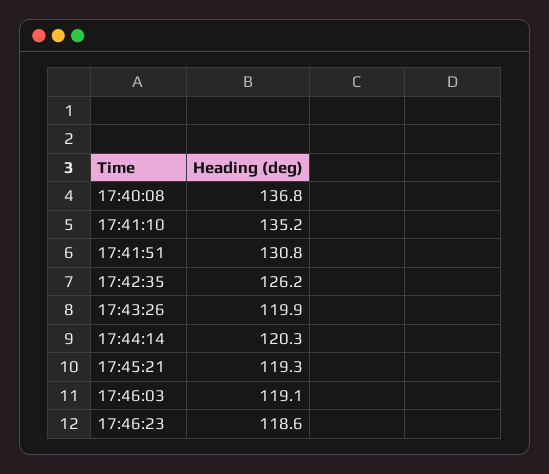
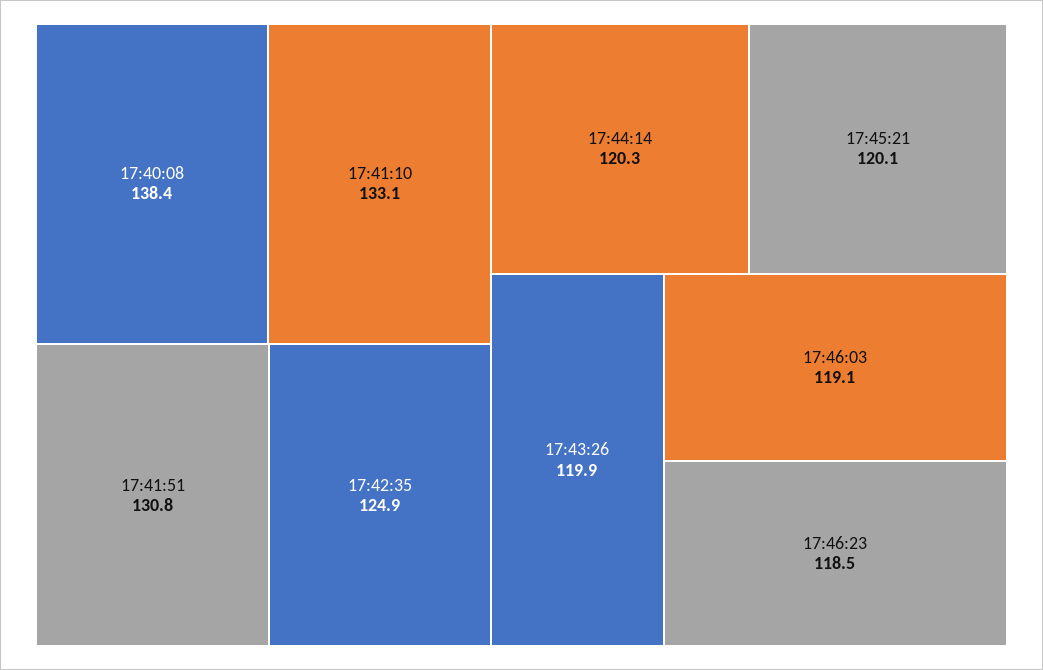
  {
-   "17:40:08": 136.8,
+   "17:40:08": 138.4,
-   "17:41:10": 135.2,
+   "17:41:10": 133.1,
    "17:41:51": 130.8,
-   "17:42:35": 126.2,
+   "17:42:35": 124.9,
    "17:43:26": 119.9,
    "17:44:14": 120.3,
-   "17:45:21": 119.3,
+   "17:45:21": 120.1,
    "17:46:03": 119.1,
-   "17:46:23": 118.6
+   "17:46:23": 118.5
  }

